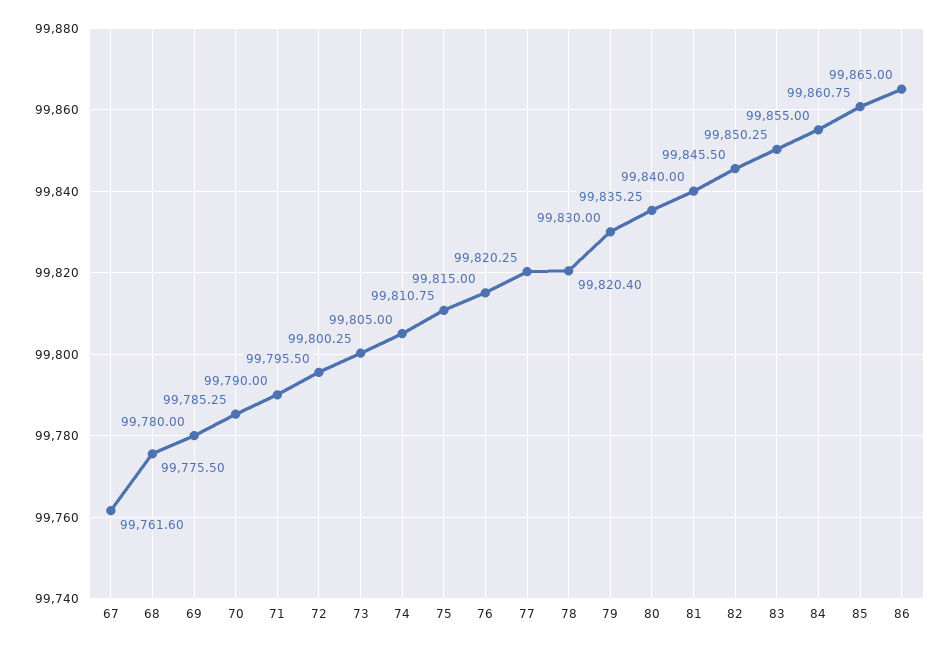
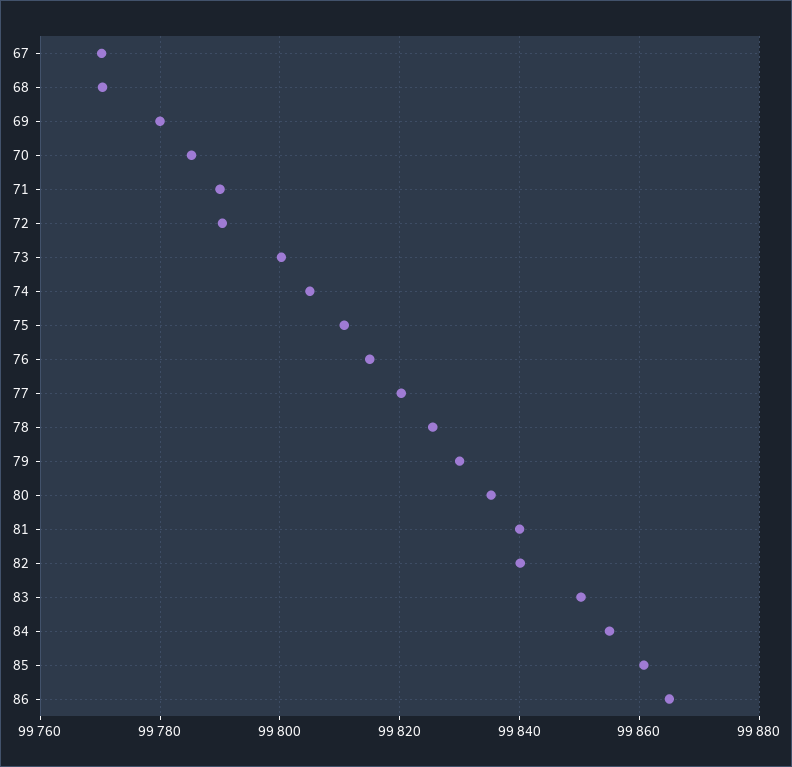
  {
-   "67": 99761.6,
+   "67": 99770,
-   "68": 99775.5,
+   "68": 99770,
    "69": 99780,
    "70": 99785.25,
    "71": 99790,
-   "72": 99795.5,
+   "72": 99790,
    "73": 99800.25,
    "74": 99805,
    "75": 99810.75,
    "76": 99815,
    "77": 99820.25,
-   "78": 99820.4,
+   "78": 99826,
    "79": 99830,
    "80": 99835.25,
    "81": 99840,
-   "82": 99845.5,
+   "82": 99840,
    "83": 99850.25,
    "84": 99855,
    "85": 99860.75,
    "86": 99865
  }

